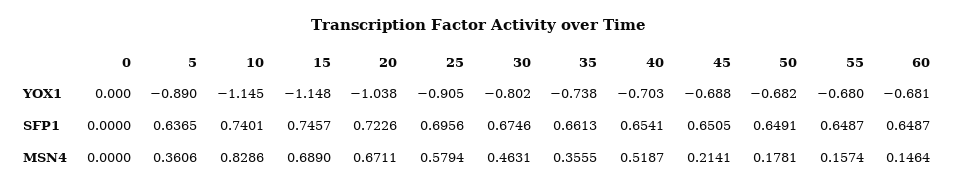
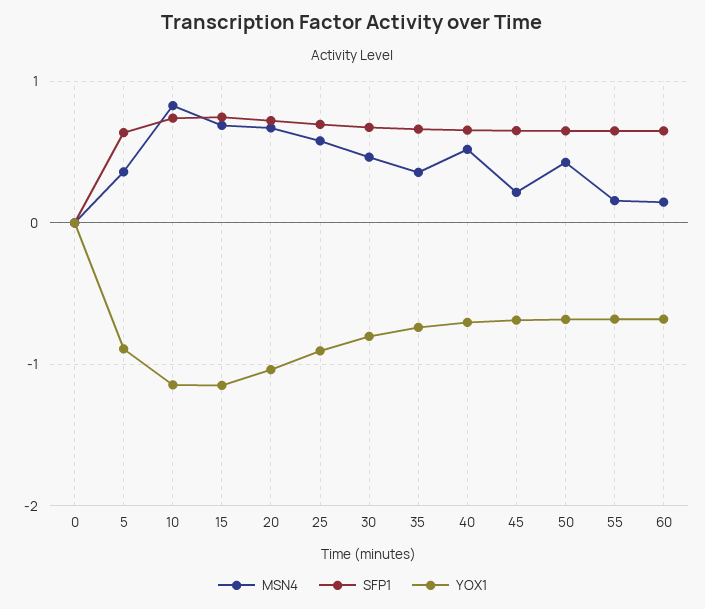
  {
    "YOX1": {
      "0": 0,
      "5": -0.89,
      "10": -1.145,
      "15": -1.148,
      "20": -1.038,
      "25": -0.905,
      "30": -0.802,
      "35": -0.738,
      "40": -0.703,
      "45": -0.688,
      "50": -0.682,
      "55": -0.68,
      "60": -0.681
    },
    "SFP1": {
      "0": 0,
      "5": 0.6365,
      "10": 0.7401,
      "15": 0.7457,
      "20": 0.7226,
      "25": 0.6956,
      "30": 0.6746,
      "35": 0.6613,
      "40": 0.6541,
      "45": 0.6505,
      "50": 0.6491,
      "55": 0.6487,
      "60": 0.6487
    },
    "MSN4": {
      "0": 0,
      "5": 0.3606,
      "10": 0.8286,
      "15": 0.689,
      "20": 0.6711,
      "25": 0.5794,
      "30": 0.4631,
      "35": 0.3555,
      "40": 0.5187,
      "45": 0.2141,
-     "50": 0.1781,
+     "50": 0.4,
      "55": 0.1574,
      "60": 0.1464
    }
  }

